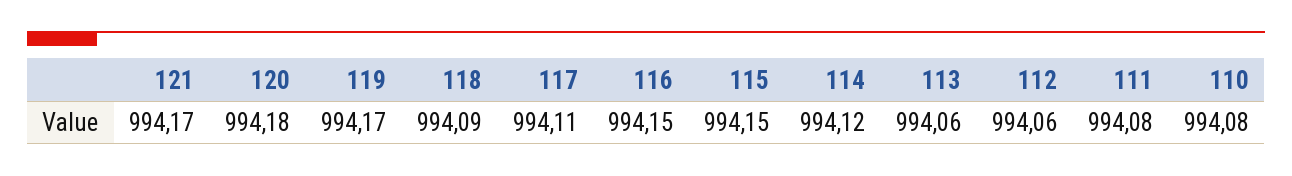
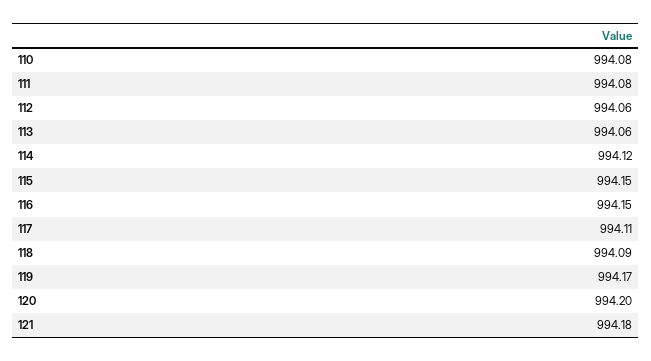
  {
-   "121": 994.17,
+   "121": 994.18,
-   "120": 994.18,
+   "120": 994.2,
    "119": 994.17,
    "118": 994.09,
    "117": 994.11,
    "116": 994.15,
    "115": 994.15,
    "114": 994.12,
    "113": 994.06,
    "112": 994.06,
    "111": 994.08,
    "110": 994.08
  }

